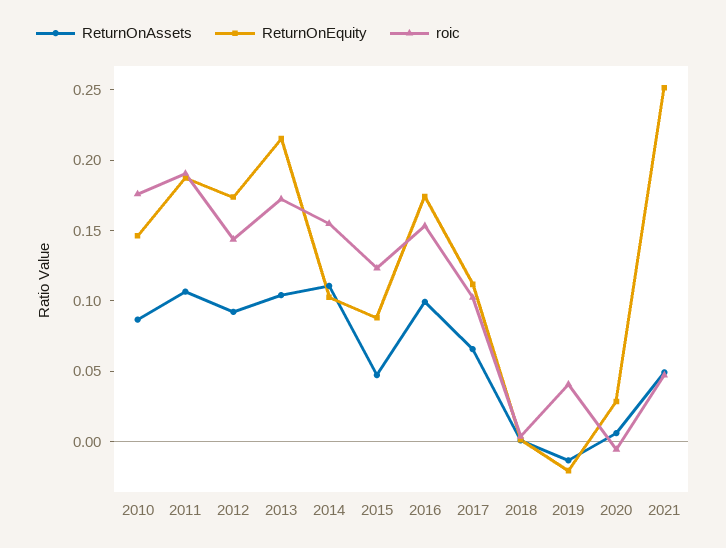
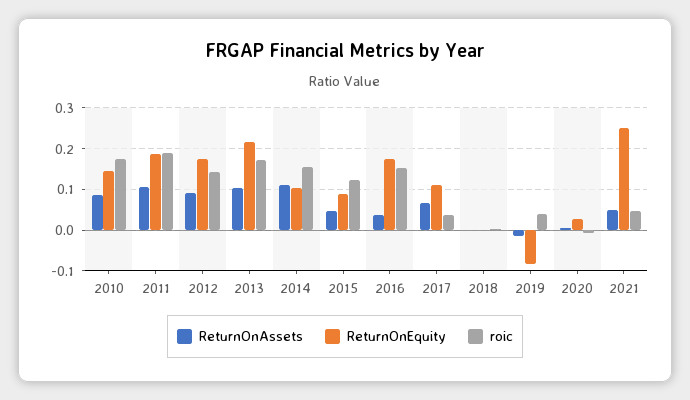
  {
    "ReturnOnAssets": {
      "2010": 0.09,
      "2011": 0.11,
      "2012": 0.09,
      "2013": 0.1,
      "2014": 0.11,
      "2015": 0.05,
-     "2016": 0.1,
+     "2016": 0.04,
      "2017": 0.07,
      "2018": 0,
      "2019": -0.01,
      "2020": 0.01,
      "2021": 0.05
    },
    "ReturnOnEquity": {
      "2010": 0.15,
      "2011": 0.19,
      "2012": 0.17,
      "2013": 0.22,
      "2014": 0.1,
      "2015": 0.09,
      "2016": 0.17,
      "2017": 0.11,
      "2018": 0,
-     "2019": -0.02,
+     "2019": -0.08,
      "2020": 0.03,
      "2021": 0.25
    },
    "roic": {
      "2010": 0.18,
      "2011": 0.19,
      "2012": 0.14,
      "2013": 0.17,
      "2014": 0.15,
      "2015": 0.12,
      "2016": 0.15,
-     "2017": 0.1,
+     "2017": 0.04,
      "2018": 0,
      "2019": 0.04,
      "2020": -0.01,
      "2021": 0.05
    }
  }

